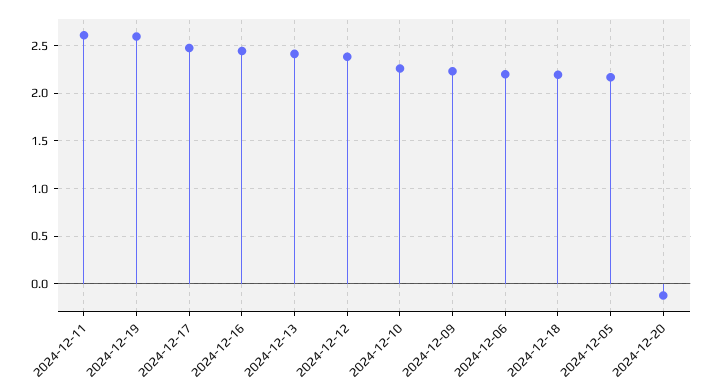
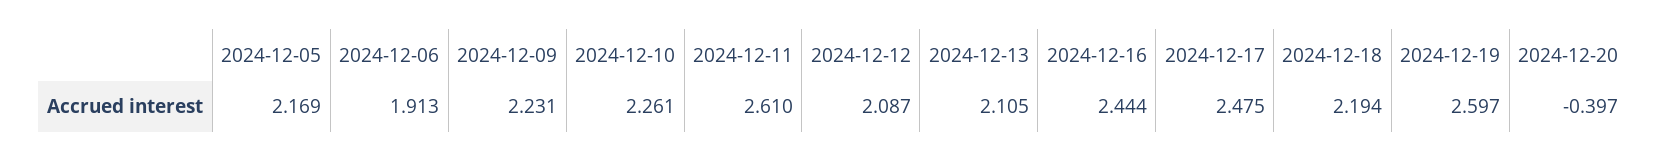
  {
    "2024-12-11": 2.61,
    "2024-12-19": 2.597,
    "2024-12-17": 2.475,
    "2024-12-16": 2.444,
-   "2024-12-13": 2.4,
+   "2024-12-13": 2.105,
-   "2024-12-12": 2.4,
+   "2024-12-12": 2.087,
    "2024-12-10": 2.261,
    "2024-12-09": 2.231,
-   "2024-12-06": 2.2,
+   "2024-12-06": 1.913,
    "2024-12-18": 2.194,
    "2024-12-05": 2.169,
-   "2024-12-20": -0.1
+   "2024-12-20": -0.397
  }

